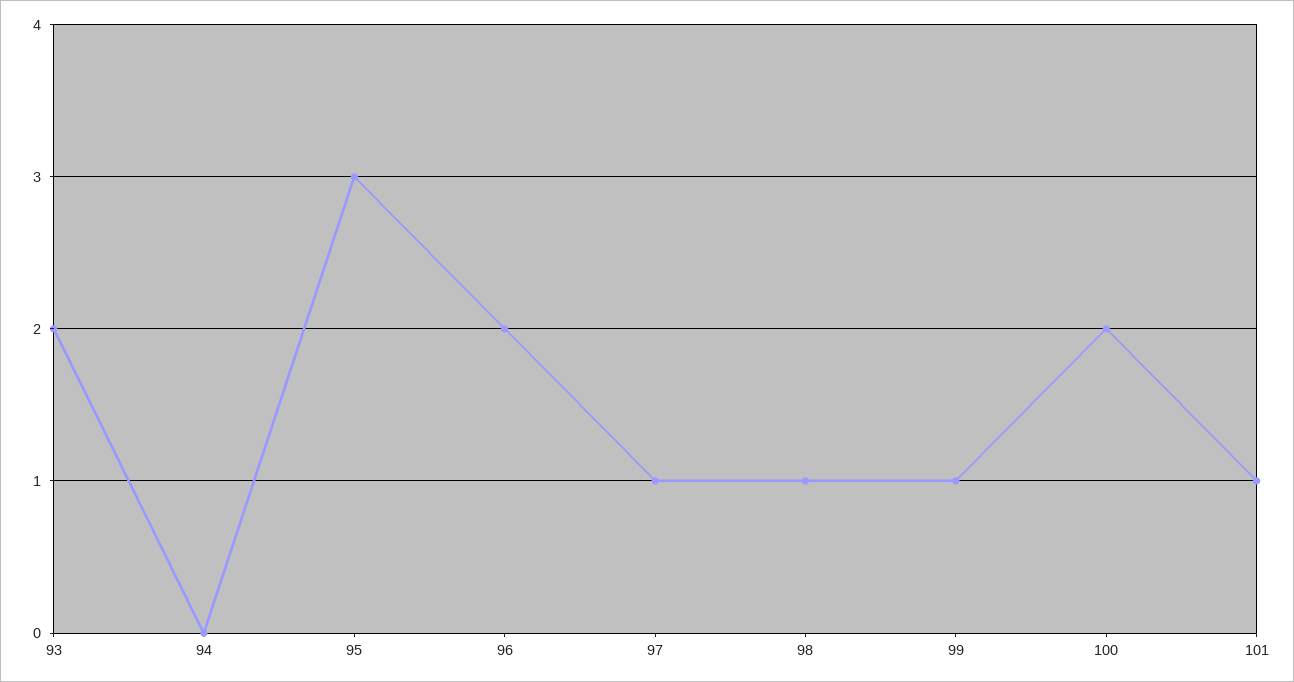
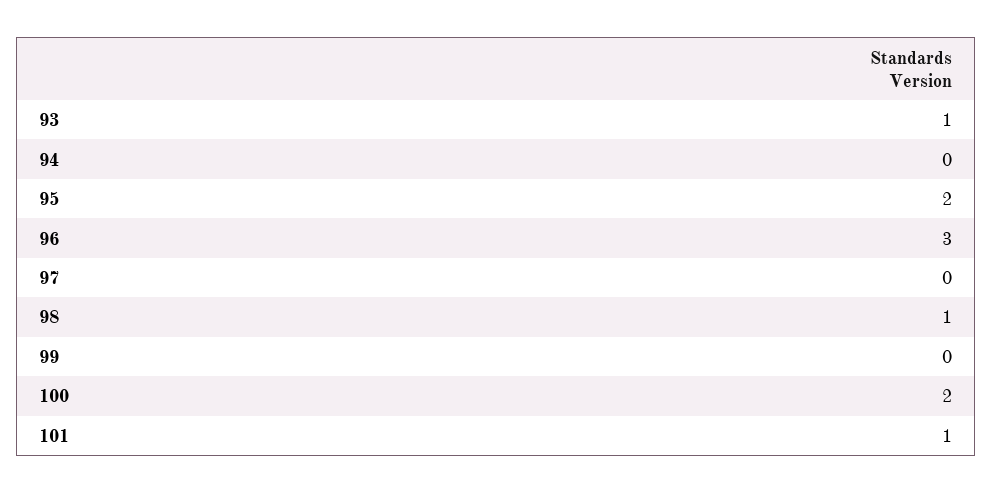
  {
-   "93": 2,
+   "93": 1,
    "94": 0,
-   "95": 3,
+   "95": 2,
-   "96": 2,
+   "96": 3,
-   "97": 1,
+   "97": 0,
    "98": 1,
-   "99": 1,
+   "99": 0,
    "100": 2,
    "101": 1
  }

